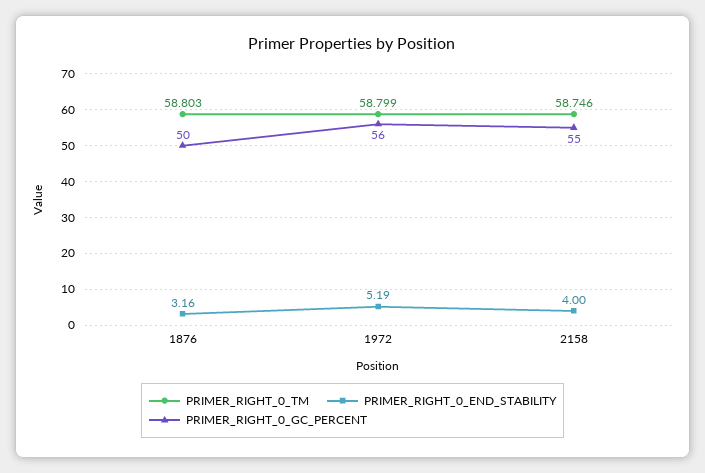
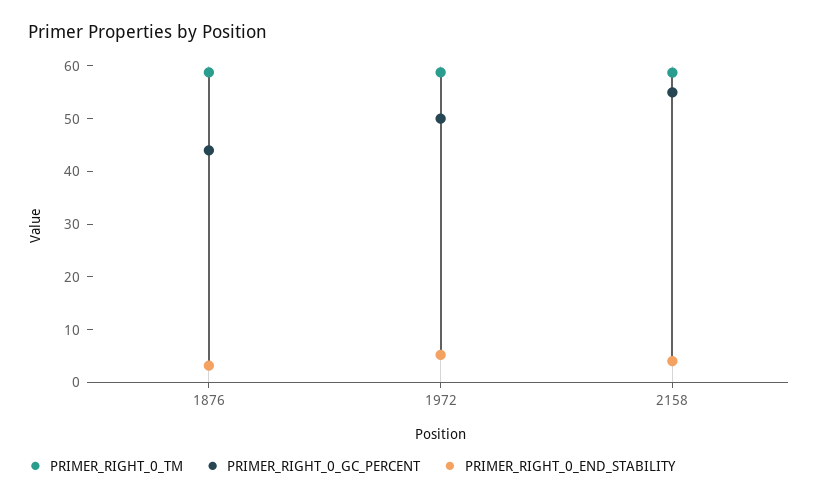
  {
    "PRIMER_RIGHT_0_TM": {
      "1876": 58.803,
      "1972": 58.799,
      "2158": 58.746
    },
    "PRIMER_RIGHT_0_END_STABILITY": {
      "1876": 3.16,
      "1972": 5.19,
      "2158": 4
    },
    "PRIMER_RIGHT_0_GC_PERCENT": {
-     "1876": 50,
+     "1876": 44,
-     "1972": 56,
+     "1972": 50,
      "2158": 55
    }
  }

